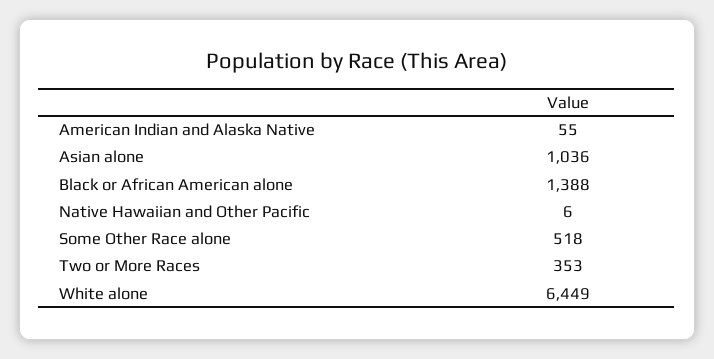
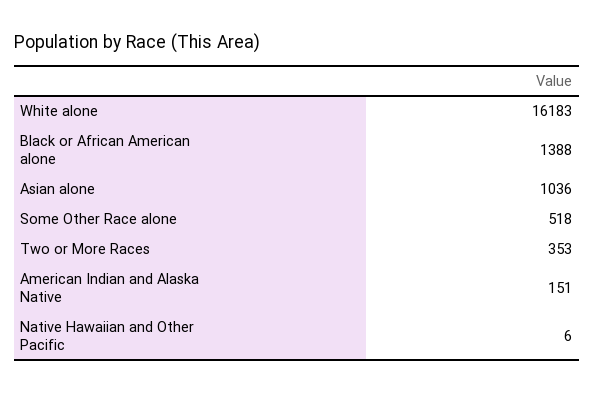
  {
-   "American Indian and Alaska Native": 55,
+   "American Indian and Alaska Native": 151,
    "Asian alone": 1036,
    "Black or African American alone": 1388,
    "Native Hawaiian and Other Pacific": 6,
    "Some Other Race alone": 518,
    "Two or More Races": 353,
-   "White alone": 6449
+   "White alone": 16183
  }

